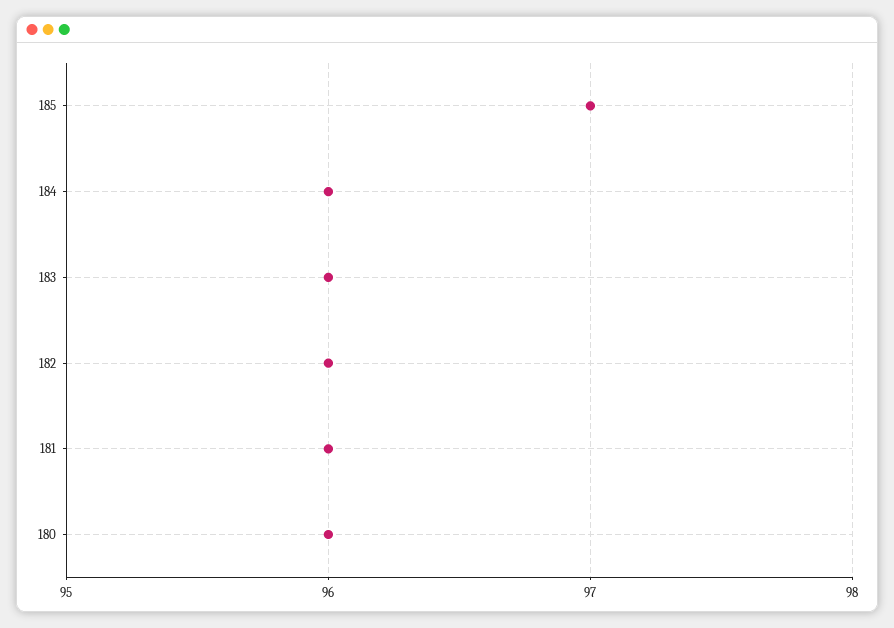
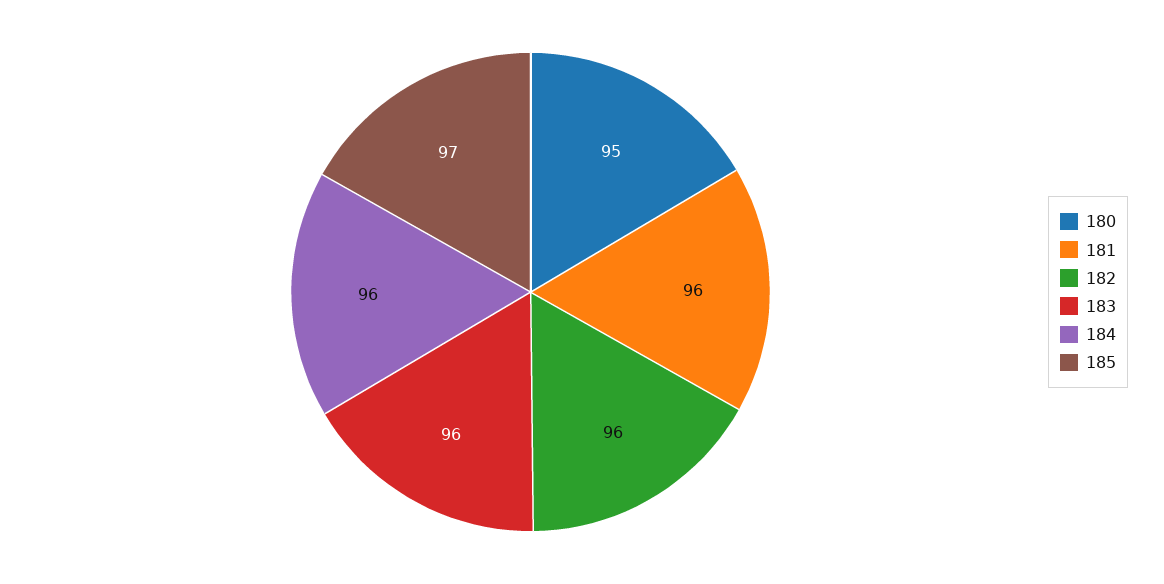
  {
    "185": 97,
    "184": 96,
    "183": 96,
    "182": 96,
    "181": 96,
-   "180": 96
+   "180": 95
  }

